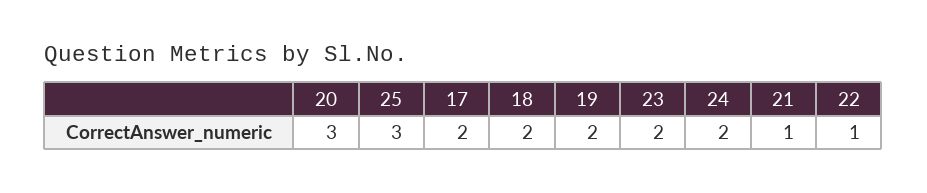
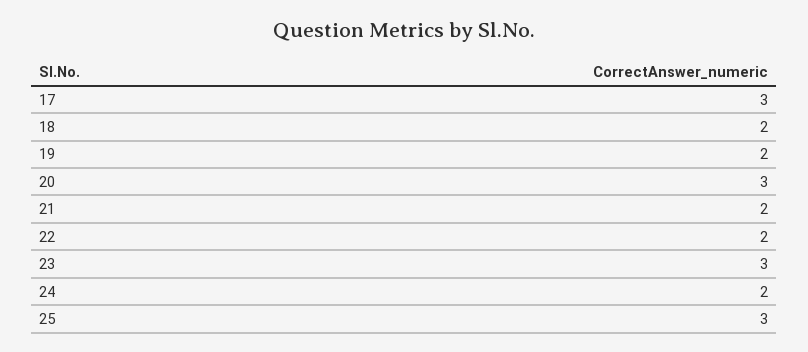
  {
    "20": 3,
    "25": 3,
-   "17": 2,
+   "17": 3,
    "18": 2,
    "19": 2,
-   "23": 2,
+   "23": 3,
    "24": 2,
-   "21": 1,
+   "21": 2,
-   "22": 1
+   "22": 2
  }

